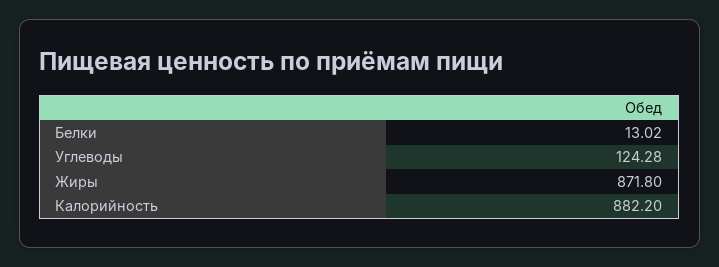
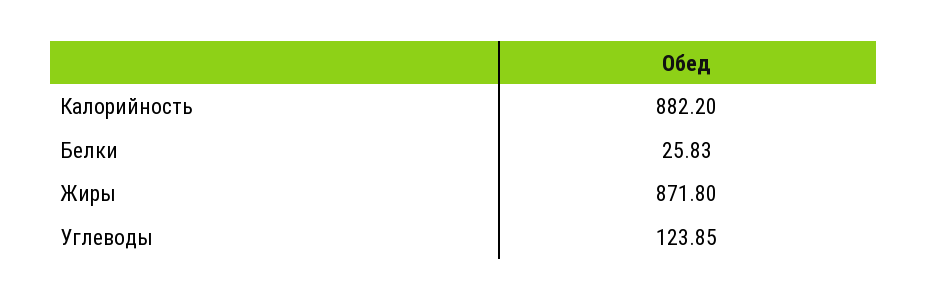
  {
-   "Белки": 13.02,
+   "Белки": 25.83,
-   "Углеводы": 124.28,
+   "Углеводы": 123.85,
    "Жиры": 871.8,
    "Калорийность": 882.2
  }

